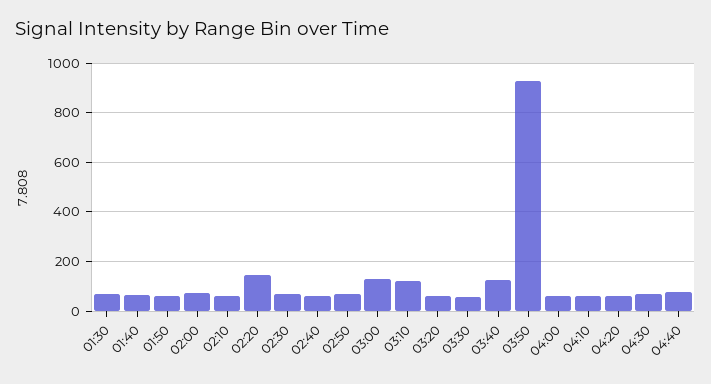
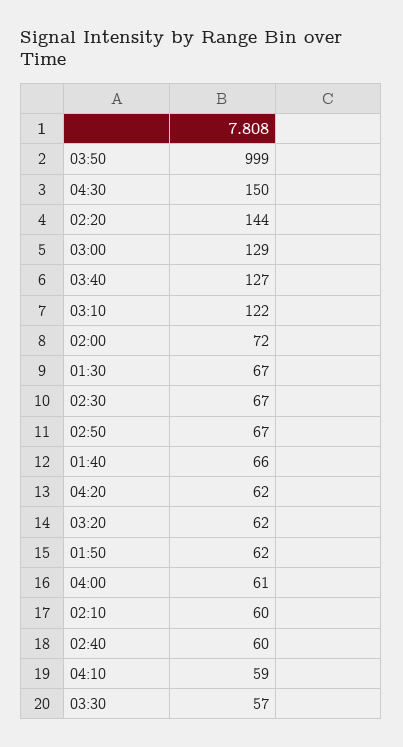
  {
    "01:30": 67,
    "01:40": 66,
    "01:50": 62,
    "02:00": 72,
    "02:10": 60,
    "02:20": 144,
    "02:30": 67,
    "02:40": 60,
    "02:50": 67,
    "03:00": 129,
    "03:10": 122,
    "03:20": 62,
    "03:30": 57,
    "03:40": 127,
-   "03:50": 925,
+   "03:50": 999,
    "04:00": 61,
    "04:10": 59,
    "04:20": 62,
-   "04:30": 75,
+   "04:30": 150
-   "04:40": 75
  }

